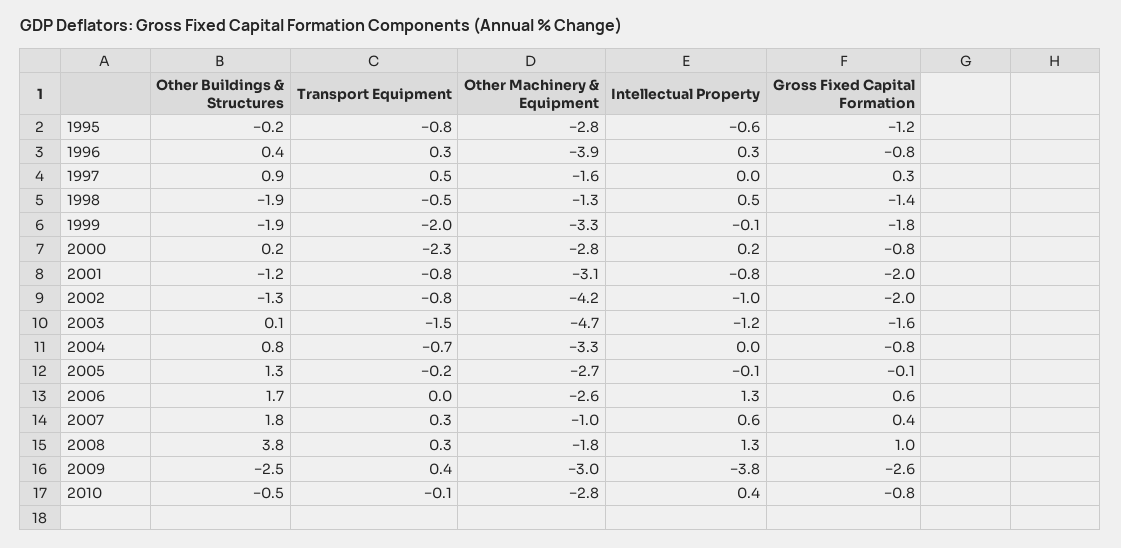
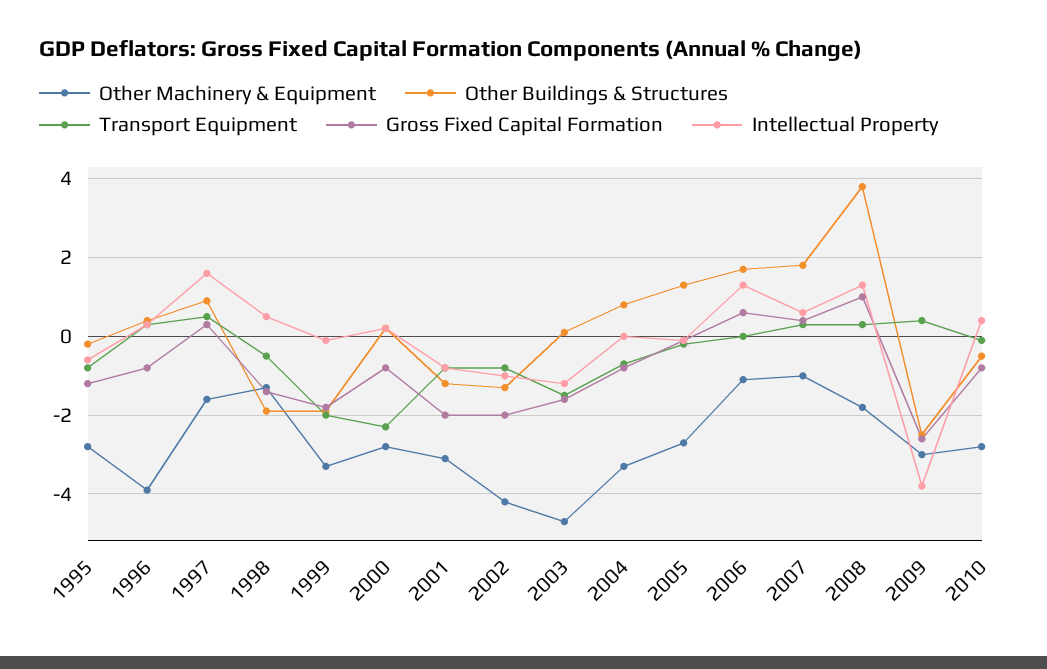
  {
    "Other Buildings & Structures": {
      "1995": -0.2,
      "1996": 0.4,
      "1997": 0.9,
      "1998": -1.9,
      "1999": -1.9,
      "2000": 0.2,
      "2001": -1.2,
      "2002": -1.3,
      "2003": 0.1,
      "2004": 0.8,
      "2005": 1.3,
      "2006": 1.7,
      "2007": 1.8,
      "2008": 3.8,
      "2009": -2.5,
      "2010": -0.5
    },
    "Transport Equipment": {
      "1995": -0.8,
      "1996": 0.3,
      "1997": 0.5,
      "1998": -0.5,
      "1999": -2,
      "2000": -2.3,
      "2001": -0.8,
      "2002": -0.8,
      "2003": -1.5,
      "2004": -0.7,
      "2005": -0.2,
      "2006": 0,
      "2007": 0.3,
      "2008": 0.3,
      "2009": 0.4,
      "2010": -0.1
    },
    "Other Machinery & Equipment": {
      "1995": -2.8,
      "1996": -3.9,
      "1997": -1.6,
      "1998": -1.3,
      "1999": -3.3,
      "2000": -2.8,
      "2001": -3.1,
      "2002": -4.2,
      "2003": -4.7,
      "2004": -3.3,
      "2005": -2.7,
-     "2006": -2.6,
+     "2006": -1,
      "2007": -1,
      "2008": -1.8,
      "2009": -3,
      "2010": -2.8
    },
    "Intellectual Property": {
      "1995": -0.6,
      "1996": 0.3,
-     "1997": 0,
+     "1997": 1.5,
      "1998": 0.5,
      "1999": -0.1,
      "2000": 0.2,
      "2001": -0.8,
      "2002": -1,
      "2003": -1.2,
      "2004": 0,
      "2005": -0.1,
      "2006": 1.3,
      "2007": 0.6,
      "2008": 1.3,
      "2009": -3.8,
      "2010": 0.4
    },
    "Gross Fixed Capital Formation": {
      "1995": -1.2,
      "1996": -0.8,
      "1997": 0.3,
      "1998": -1.4,
      "1999": -1.8,
      "2000": -0.8,
      "2001": -2,
      "2002": -2,
      "2003": -1.6,
      "2004": -0.8,
      "2005": -0.1,
      "2006": 0.6,
      "2007": 0.4,
      "2008": 1,
      "2009": -2.6,
      "2010": -0.8
    }
  }

